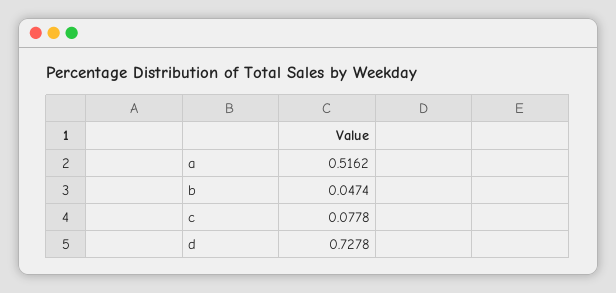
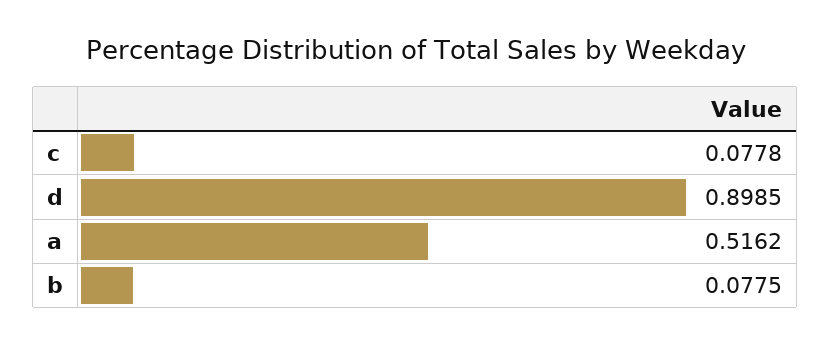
  {
    "a": 0.5162,
-   "b": 0.0474,
+   "b": 0.0775,
    "c": 0.0778,
-   "d": 0.7278
+   "d": 0.8985
  }

